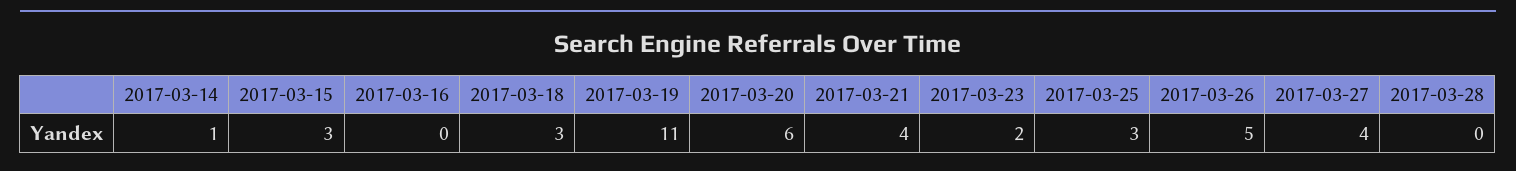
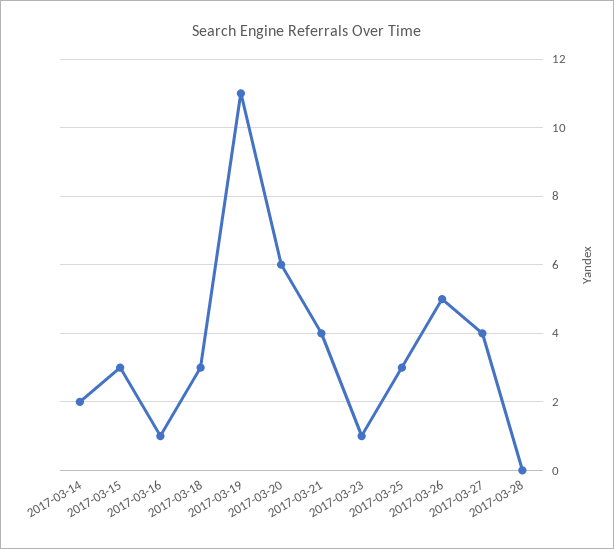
  {
-   "2017-03-14": 1,
+   "2017-03-14": 2,
    "2017-03-15": 3,
-   "2017-03-16": 0,
+   "2017-03-16": 1,
    "2017-03-18": 3,
    "2017-03-19": 11,
    "2017-03-20": 6,
    "2017-03-21": 4,
-   "2017-03-23": 2,
+   "2017-03-23": 1,
    "2017-03-25": 3,
    "2017-03-26": 5,
    "2017-03-27": 4,
    "2017-03-28": 0
  }

